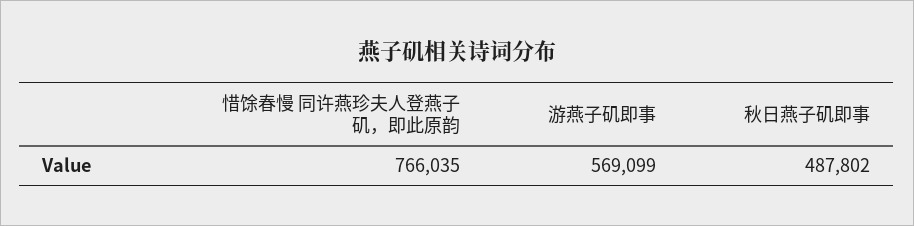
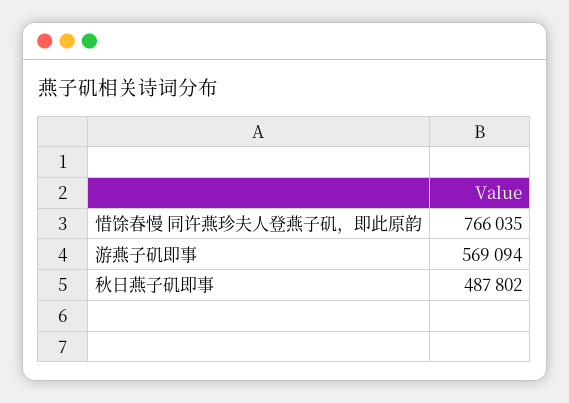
  {
    "惜馀春慢 同许燕珍夫人登燕子矶，即此原韵": 766035,
-   "游燕子矶即事": 569099,
+   "游燕子矶即事": 569094,
    "秋日燕子矶即事": 487802
  }

